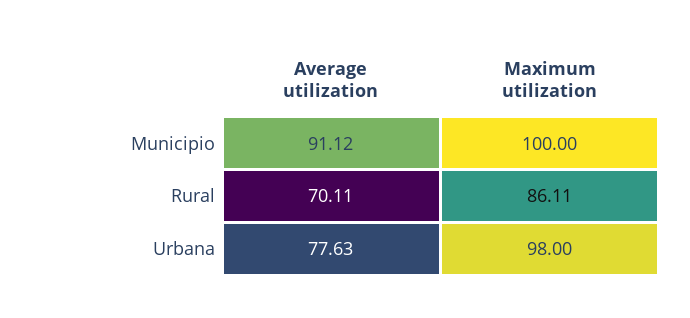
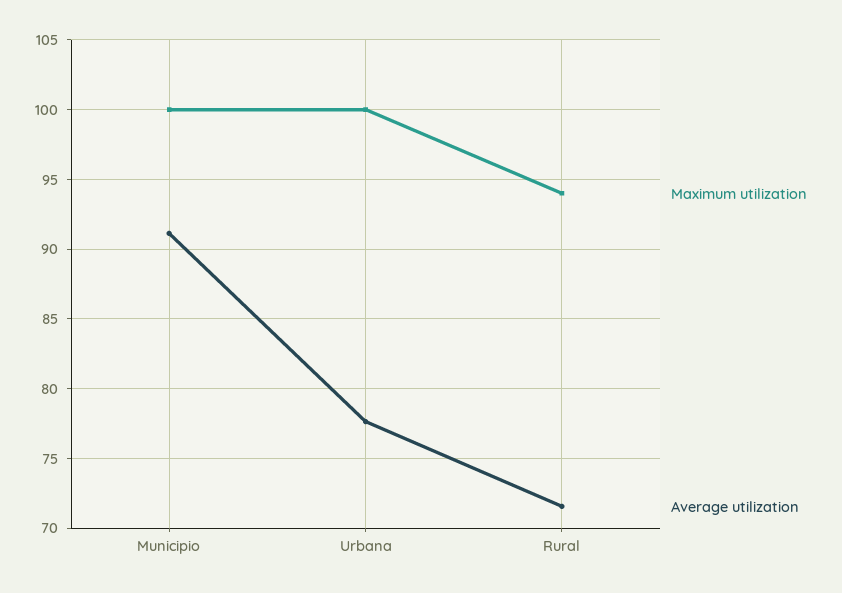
  {
    "Average utilization": {
      "Municipio": 91.12,
-     "Rural": 70.11,
+     "Rural": 71.5,
      "Urbana": 77.63
    },
    "Maximum utilization": {
      "Municipio": 100,
-     "Rural": 86.11,
+     "Rural": 94,
-     "Urbana": 98
+     "Urbana": 100
    }
  }

